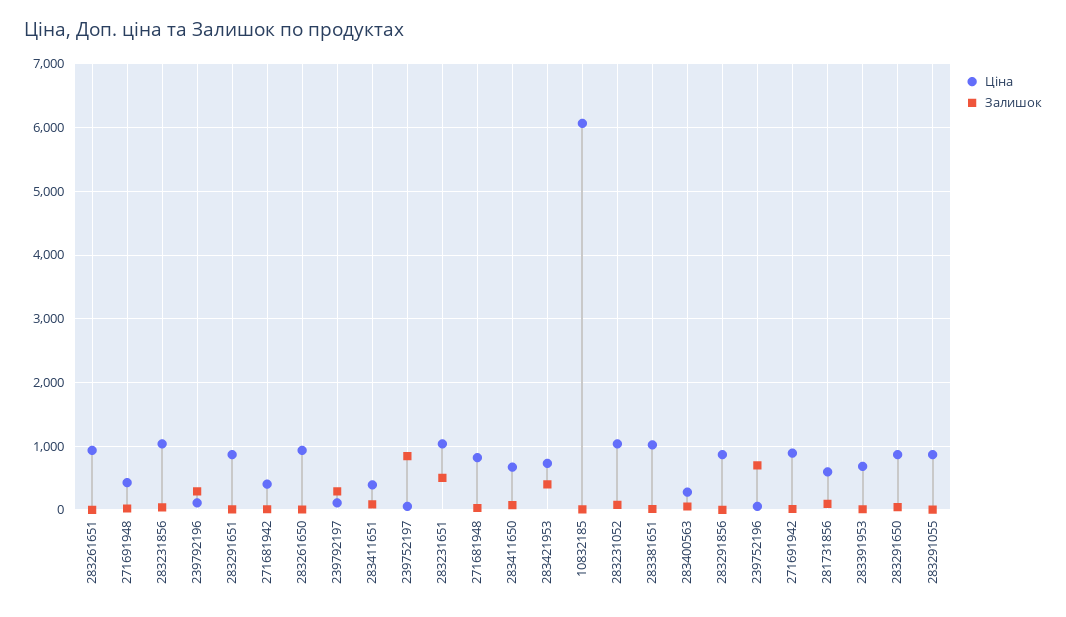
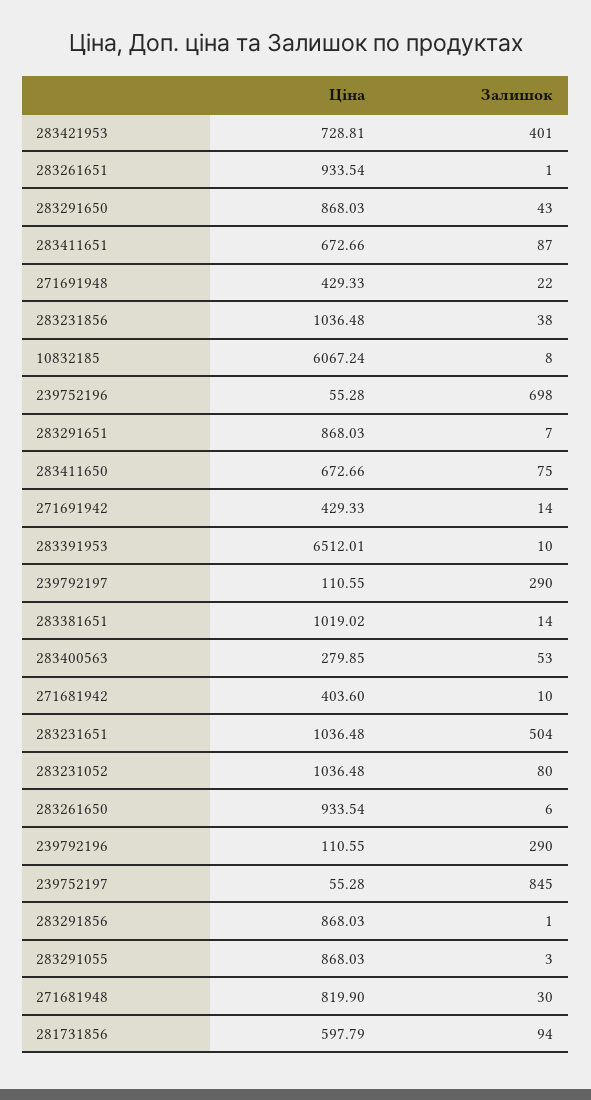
  {
    "Ціна": {
      "283261651": 933.54,
      "271691948": 429.33,
      "283231856": 1036.48,
      "239792196": 110.55,
      "283291651": 868.03,
      "271681942": 403.6,
      "283261650": 933.54,
      "239792197": 110.55,
-     "283411651": 400,
+     "283411651": 672.66,
      "239752197": 55.28,
      "283231651": 1036.48,
      "271681948": 819.9,
      "283411650": 672.66,
      "283421953": 728.81,
      "10832185": 6067.24,
      "283231052": 1036.48,
      "283381651": 1019.02,
      "283400563": 279.85,
      "283291856": 868.03,
      "239752196": 55.28,
-     "271691942": 900,
+     "271691942": 429.33,
      "281731856": 597.79,
-     "283391953": 700,
+     "283391953": 6512.01,
      "283291650": 868.03,
      "283291055": 868.03
    },
    "Залишок": {
      "283261651": 1,
      "271691948": 22,
      "283231856": 38,
      "239792196": 290,
      "283291651": 7,
      "271681942": 10,
      "283261650": 6,
      "239792197": 290,
      "283411651": 87,
      "239752197": 845,
      "283231651": 504,
      "271681948": 30,
      "283411650": 75,
      "283421953": 401,
      "10832185": 8,
      "283231052": 80,
      "283381651": 14,
      "283400563": 53,
      "283291856": 1,
      "239752196": 698,
      "271691942": 14,
      "281731856": 94,
      "283391953": 10,
      "283291650": 43,
      "283291055": 3
    }
  }

